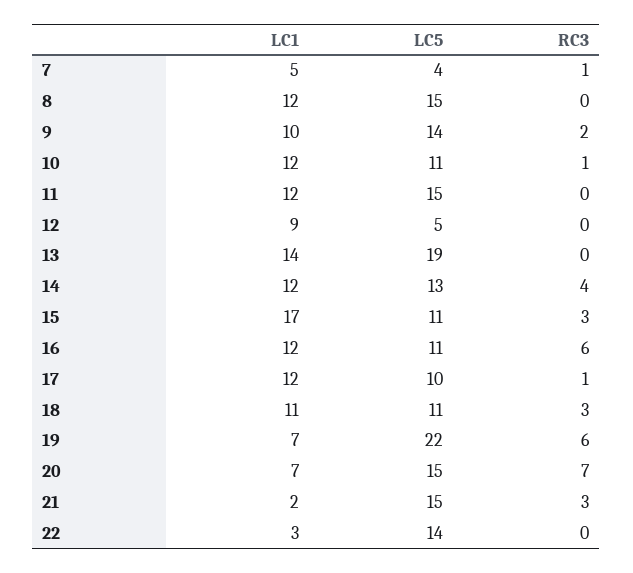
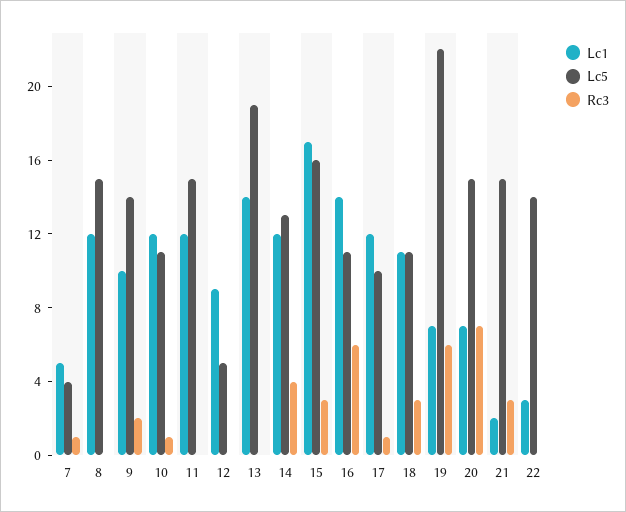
  {
    "LC1": {
      "7": 5,
      "8": 12,
      "9": 10,
      "10": 12,
      "11": 12,
      "12": 9,
      "13": 14,
      "14": 12,
      "15": 17,
-     "16": 12,
+     "16": 14,
      "17": 12,
      "18": 11,
      "19": 7,
      "20": 7,
      "21": 2,
      "22": 3
    },
    "LC5": {
      "7": 4,
      "8": 15,
      "9": 14,
      "10": 11,
      "11": 15,
      "12": 5,
      "13": 19,
      "14": 13,
-     "15": 11,
+     "15": 16,
      "16": 11,
      "17": 10,
      "18": 11,
      "19": 22,
      "20": 15,
      "21": 15,
      "22": 14
    },
    "RC3": {
      "7": 1,
      "8": 0,
      "9": 2,
      "10": 1,
      "11": 0,
      "12": 0,
      "13": 0,
      "14": 4,
      "15": 3,
      "16": 6,
      "17": 1,
      "18": 3,
      "19": 6,
      "20": 7,
      "21": 3,
      "22": 0
    }
  }

